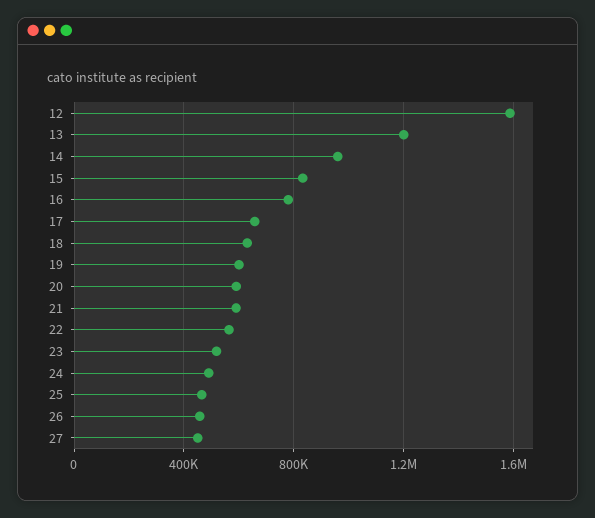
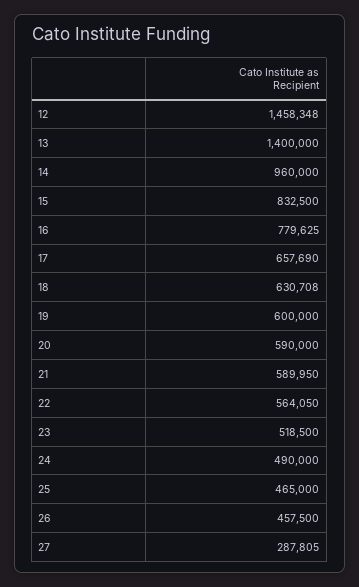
  {
-   "12": 1600000,
+   "12": 1458348,
-   "13": 1200000,
+   "13": 1400000,
    "14": 960000,
    "15": 832500,
    "16": 779625,
    "17": 657690,
    "18": 630708,
    "19": 600000,
    "20": 590000,
    "21": 589950,
    "22": 564050,
    "23": 518500,
    "24": 490000,
    "25": 465000,
    "26": 457500,
-   "27": 450000
+   "27": 287805
  }

